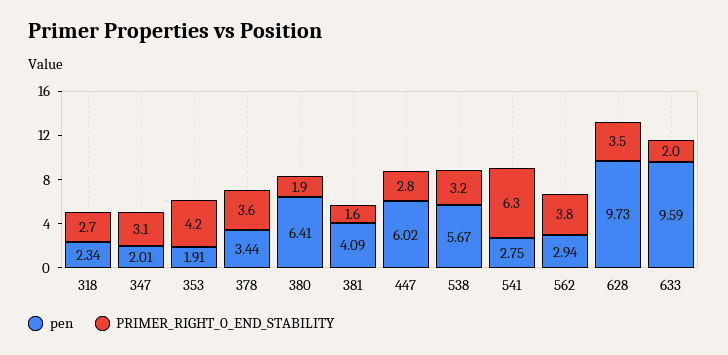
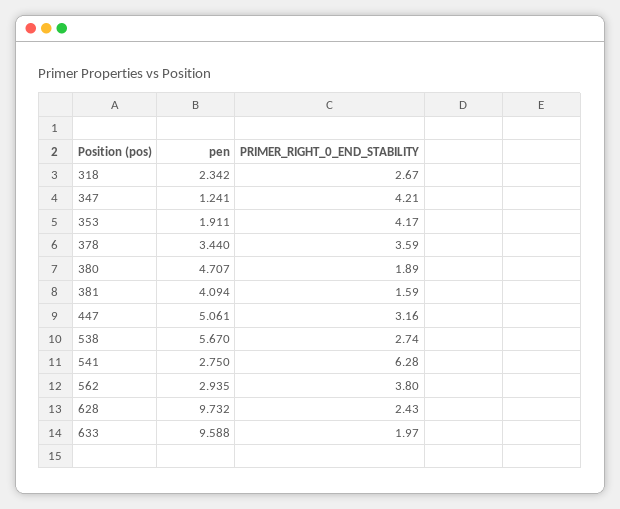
  {
    "pen": {
      "318": 2.342,
-     "347": 2.01,
+     "347": 1.241,
      "353": 1.911,
      "378": 3.44,
-     "380": 6.41,
+     "380": 4.707,
      "381": 4.094,
-     "447": 6.02,
+     "447": 5.061,
      "538": 5.67,
      "541": 2.75,
      "562": 2.935,
      "628": 9.732,
      "633": 9.588
    },
    "PRIMER_RIGHT_0_END_STABILITY": {
      "318": 2.67,
-     "347": 3.1,
+     "347": 4.21,
      "353": 4.17,
      "378": 3.59,
      "380": 1.89,
      "381": 1.59,
-     "447": 2.8,
+     "447": 3.16,
-     "538": 3.2,
+     "538": 2.74,
      "541": 6.28,
      "562": 3.8,
-     "628": 3.5,
+     "628": 2.43,
      "633": 1.97
    }
  }

